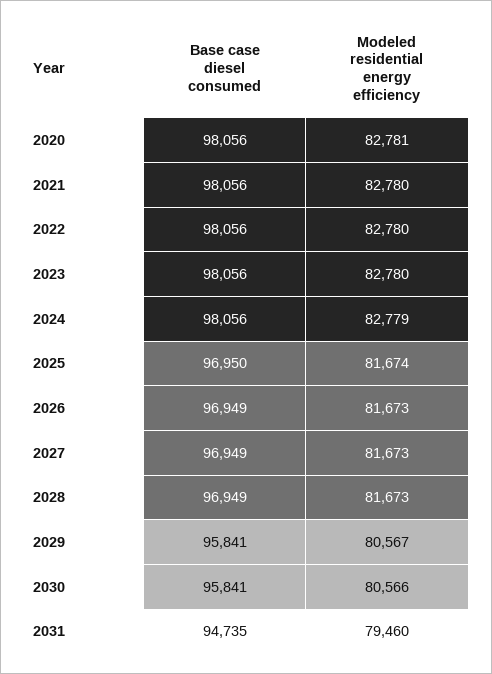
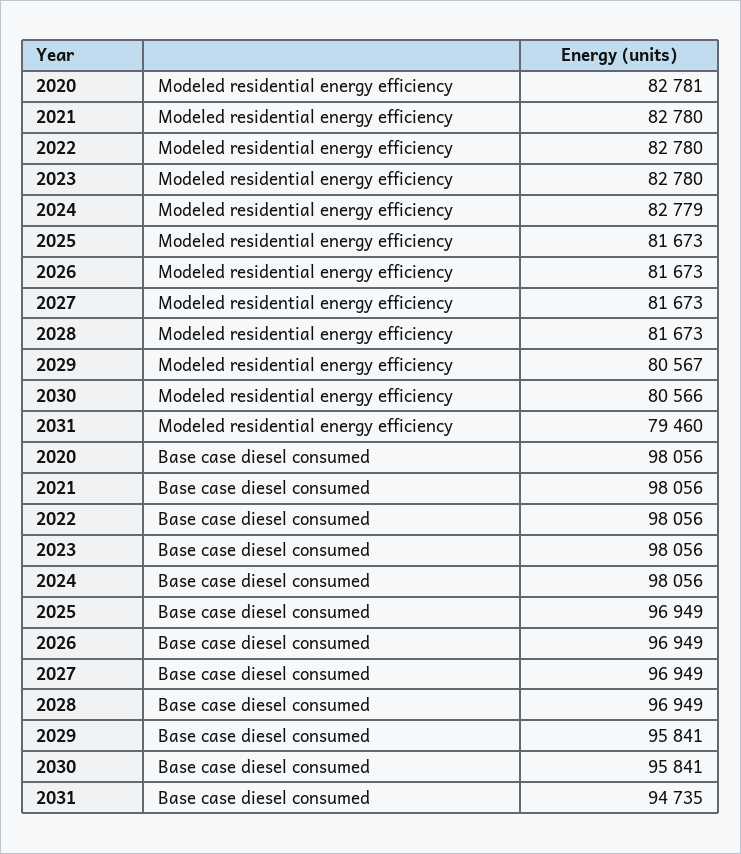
  {
    "Base case diesel consumed": {
      "2020": 98056,
      "2021": 98056,
      "2022": 98056,
      "2023": 98056,
      "2024": 98056,
-     "2025": 96950,
+     "2025": 96949,
      "2026": 96949,
      "2027": 96949,
      "2028": 96949,
      "2029": 95841,
      "2030": 95841,
      "2031": 94735
    },
    "Modeled residential energy efficiency": {
      "2020": 82781,
      "2021": 82780,
      "2022": 82780,
      "2023": 82780,
      "2024": 82779,
-     "2025": 81674,
+     "2025": 81673,
      "2026": 81673,
      "2027": 81673,
      "2028": 81673,
      "2029": 80567,
      "2030": 80566,
      "2031": 79460
    }
  }

